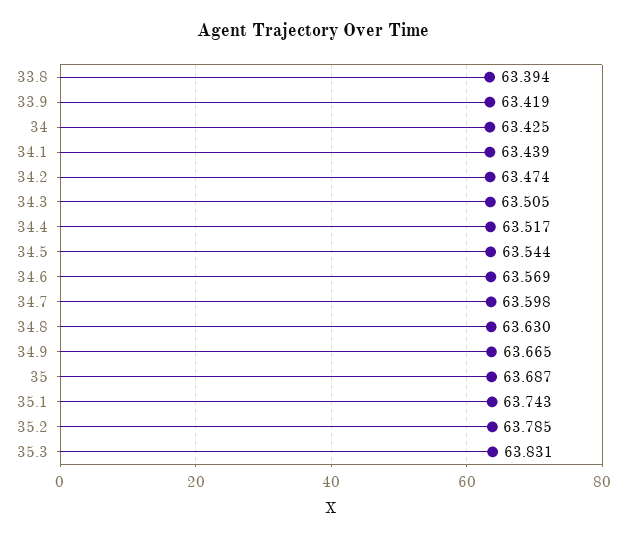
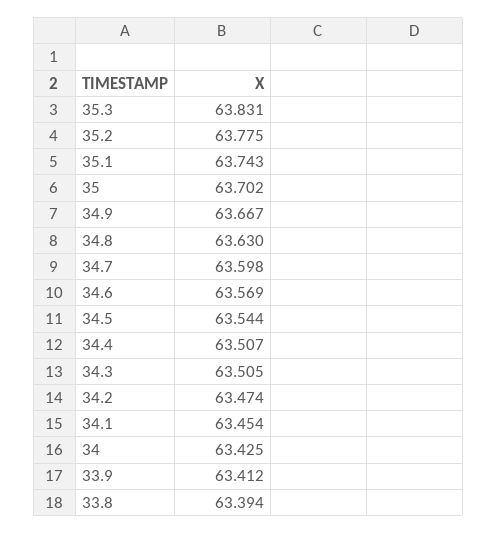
  {
    "33.8": 63.394,
-   "33.9": 63.419,
+   "33.9": 63.412,
    "34": 63.425,
-   "34.1": 63.439,
+   "34.1": 63.454,
    "34.2": 63.474,
    "34.3": 63.505,
-   "34.4": 63.517,
+   "34.4": 63.507,
    "34.5": 63.544,
    "34.6": 63.569,
    "34.7": 63.598,
    "34.8": 63.63,
-   "34.9": 63.665,
+   "34.9": 63.667,
-   "35": 63.687,
+   "35": 63.702,
    "35.1": 63.743,
-   "35.2": 63.785,
+   "35.2": 63.775,
    "35.3": 63.831
  }

